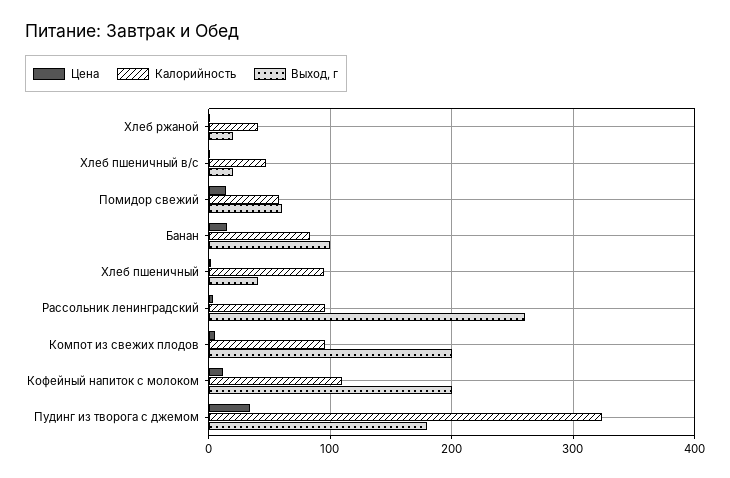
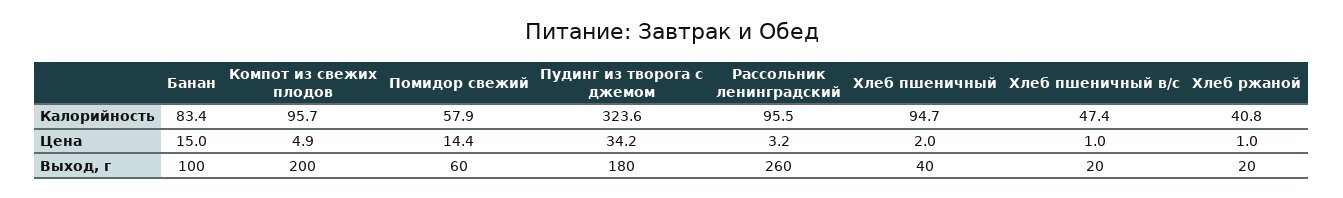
  {
    "Цена": {
      "Хлеб ржаной": 1,
      "Хлеб пшеничный в/с": 1,
      "Помидор свежий": 14.4,
      "Банан": 15,
      "Хлеб пшеничный": 2,
      "Рассольник ленинградский": 3.2,
      "Компот из свежих плодов": 4.9,
-     "Кофейный напиток с молоком": 10,
      "Пудинг из творога с джемом": 34.2
    },
    "Калорийность": {
      "Хлеб ржаной": 40.8,
      "Хлеб пшеничный в/с": 47.4,
      "Помидор свежий": 57.9,
      "Банан": 83.4,
      "Хлеб пшеничный": 94.7,
      "Рассольник ленинградский": 95.5,
      "Компот из свежих плодов": 95.7,
-     "Кофейный напиток с молоком": 110,
      "Пудинг из творога с джемом": 323.6
    },
    "Выход, г": {
      "Хлеб ржаной": 20,
      "Хлеб пшеничный в/с": 20,
      "Помидор свежий": 60,
      "Банан": 100,
      "Хлеб пшеничный": 40,
      "Рассольник ленинградский": 260,
      "Компот из свежих плодов": 200,
-     "Кофейный напиток с молоком": 200,
      "Пудинг из творога с джемом": 180
    }
  }

